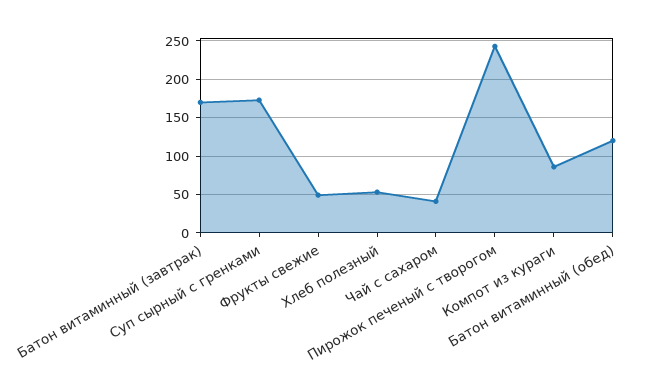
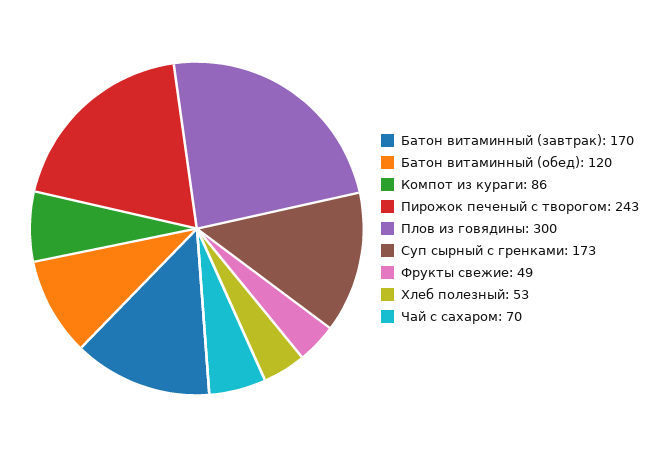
  {
    "Батон витаминный (завтрак)": 170,
    "Суп сырный с гренками": 173,
    "Фрукты свежие": 49,
    "Хлеб полезный": 53,
-   "Чай с сахаром": 40,
+   "Чай с сахаром": 70,
    "Пирожок печеный с творогом": 243,
    "Компот из кураги": 86,
-   "Батон витаминный (обед)": 120
+   "Батон витаминный (обед)": 120,
+   "Плов из говядины": 300
  }

